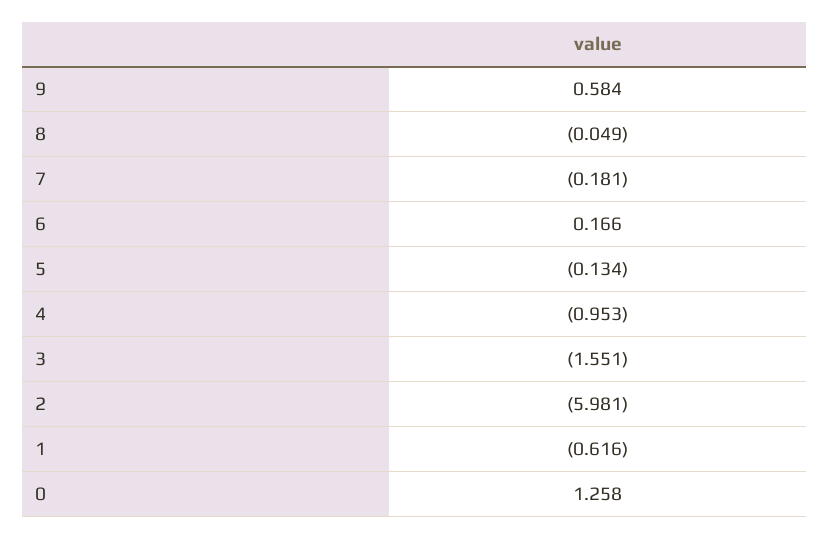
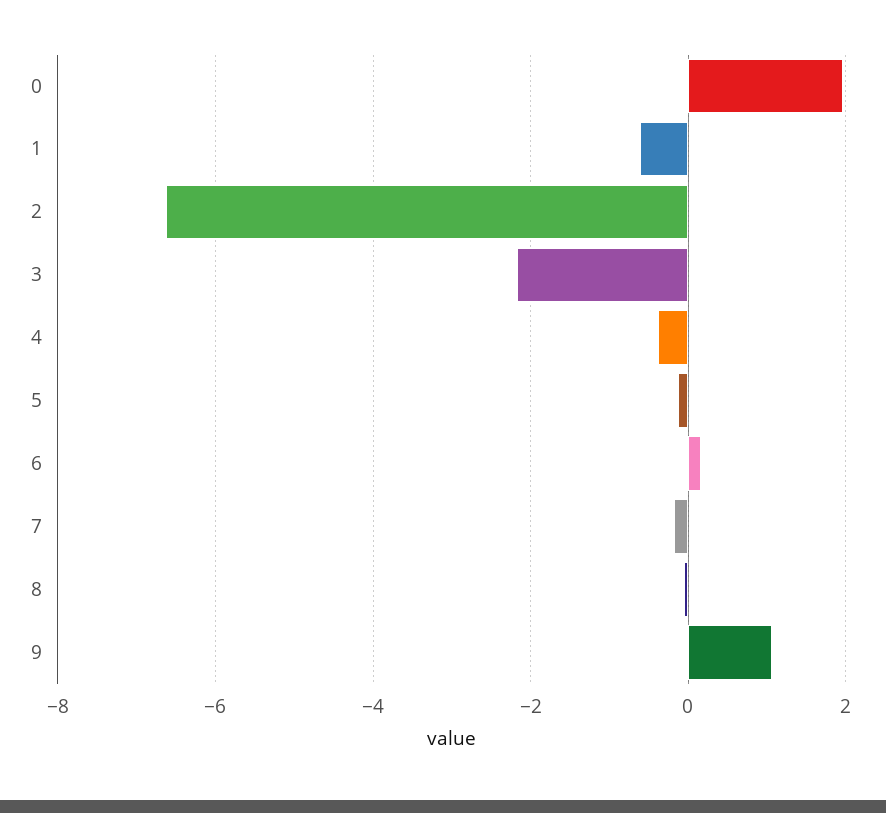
  {
-   "9": 0.584,
+   "9": 1,
    "8": -0.049,
    "7": -0.181,
    "6": 0.166,
    "5": -0.134,
-   "4": -0.953,
+   "4": -0.4,
-   "3": -1.551,
+   "3": -2.2,
-   "2": -5.981,
+   "2": -6.6,
    "1": -0.616,
-   "0": 1.258
+   "0": 2
  }

